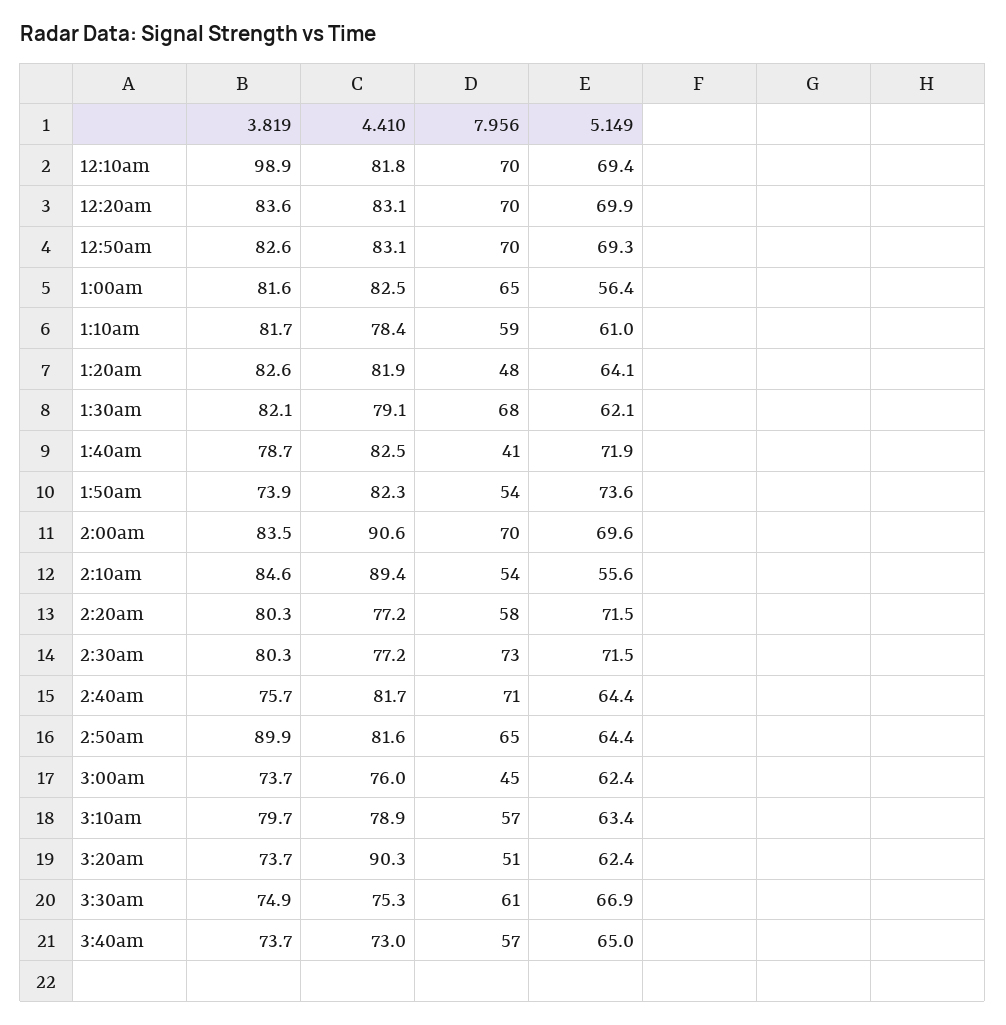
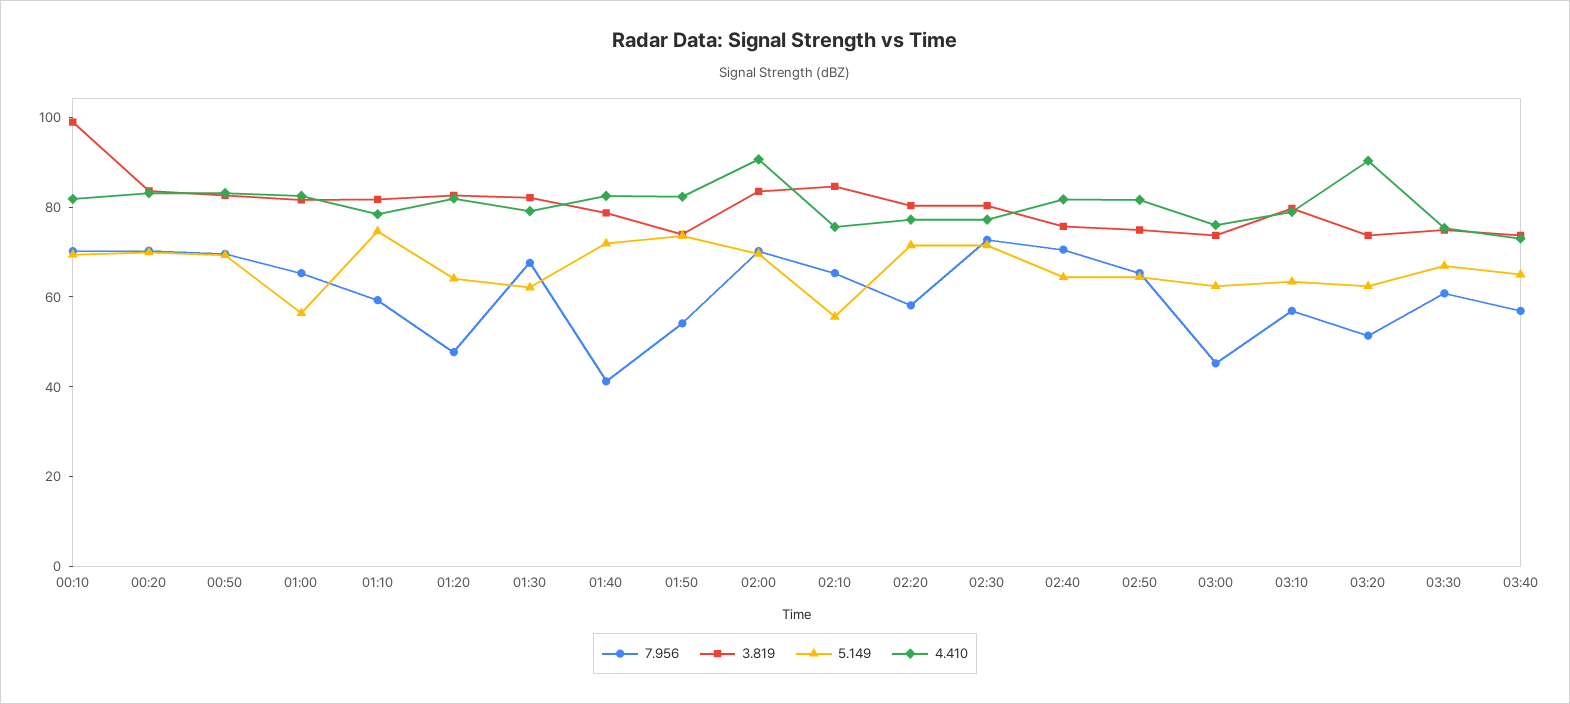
  {
    "3.819": {
      "12:10am": 98.9,
      "12:20am": 83.6,
      "12:50am": 82.6,
      "1:00am": 81.6,
      "1:10am": 81.7,
      "1:20am": 82.6,
      "1:30am": 82.1,
      "1:40am": 78.7,
      "1:50am": 73.9,
      "2:00am": 83.5,
      "2:10am": 84.6,
      "2:20am": 80.3,
      "2:30am": 80.3,
      "2:40am": 75.7,
-     "2:50am": 89.9,
+     "2:50am": 75,
      "3:00am": 73.7,
      "3:10am": 79.7,
      "3:20am": 73.7,
      "3:30am": 74.9,
      "3:40am": 73.7
    },
    "4.410": {
      "12:10am": 81.8,
      "12:20am": 83.1,
      "12:50am": 83.1,
      "1:00am": 82.5,
      "1:10am": 78.4,
      "1:20am": 81.9,
      "1:30am": 79.1,
      "1:40am": 82.5,
      "1:50am": 82.3,
      "2:00am": 90.6,
-     "2:10am": 89.4,
+     "2:10am": 75,
      "2:20am": 77.2,
      "2:30am": 77.2,
      "2:40am": 81.7,
      "2:50am": 81.6,
      "3:00am": 76,
      "3:10am": 78.9,
      "3:20am": 90.3,
      "3:30am": 75.3,
      "3:40am": 73
    },
    "7.956": {
      "12:10am": 70,
      "12:20am": 70,
      "12:50am": 70,
      "1:00am": 65,
      "1:10am": 59,
      "1:20am": 48,
      "1:30am": 68,
      "1:40am": 41,
      "1:50am": 54,
      "2:00am": 70,
-     "2:10am": 54,
+     "2:10am": 65,
      "2:20am": 58,
      "2:30am": 73,
      "2:40am": 71,
      "2:50am": 65,
      "3:00am": 45,
      "3:10am": 57,
      "3:20am": 51,
      "3:30am": 61,
      "3:40am": 57
    },
    "5.149": {
      "12:10am": 69.4,
      "12:20am": 69.9,
      "12:50am": 69.3,
      "1:00am": 56.4,
-     "1:10am": 61,
+     "1:10am": 75,
      "1:20am": 64.1,
      "1:30am": 62.1,
      "1:40am": 71.9,
      "1:50am": 73.6,
      "2:00am": 69.6,
      "2:10am": 55.6,
      "2:20am": 71.5,
      "2:30am": 71.5,
      "2:40am": 64.4,
      "2:50am": 64.4,
      "3:00am": 62.4,
      "3:10am": 63.4,
      "3:20am": 62.4,
      "3:30am": 66.9,
      "3:40am": 65
    }
  }

